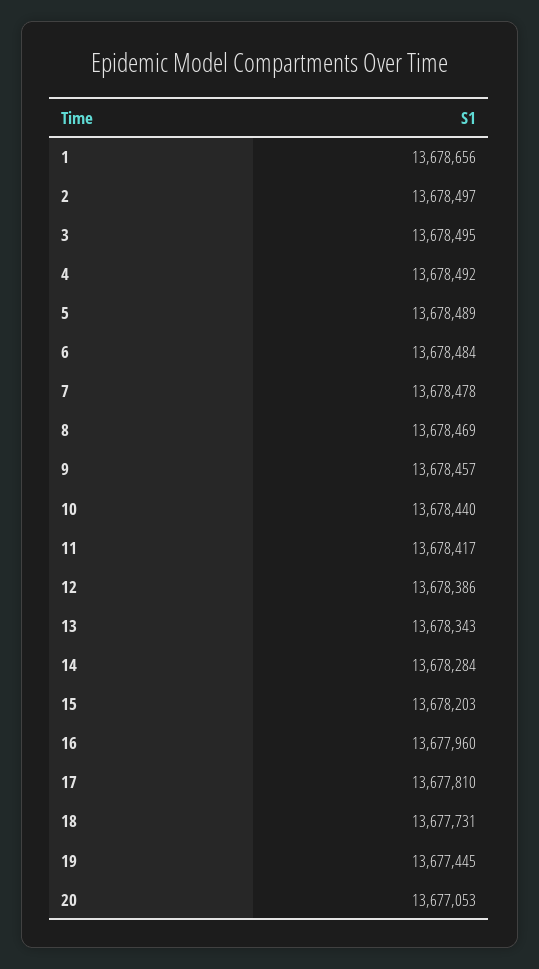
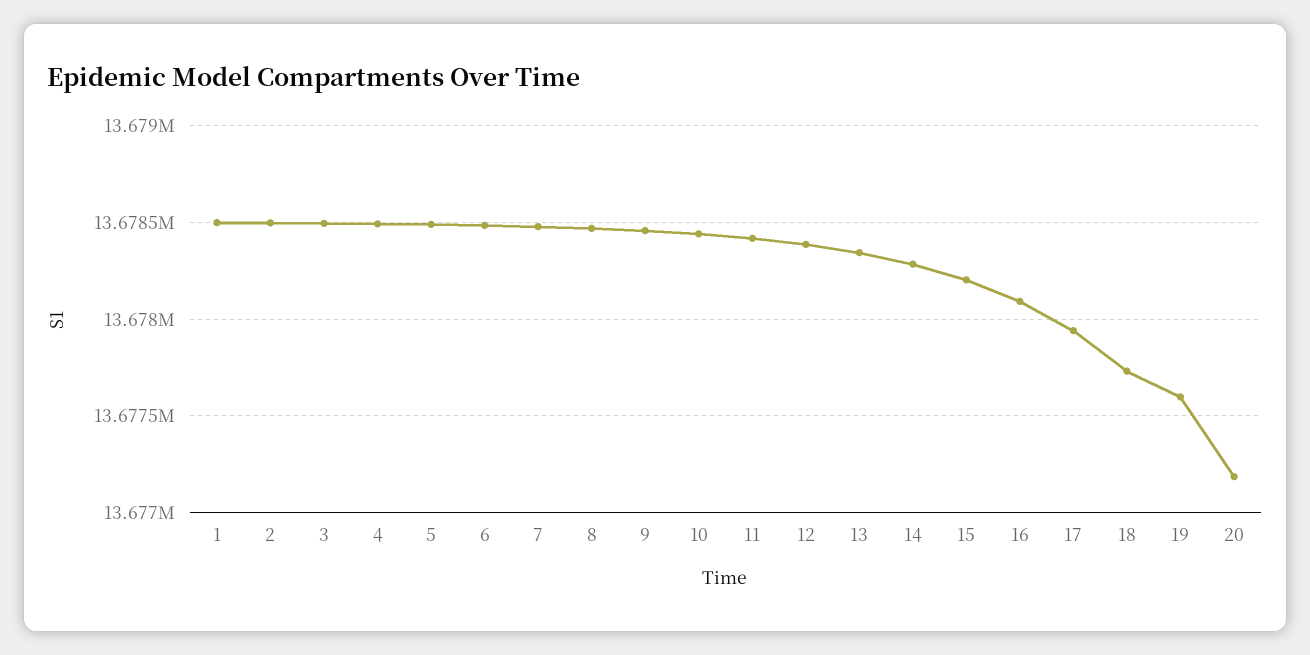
  {
-   "1": 13678656,
+   "1": 13678500,
    "2": 13678497,
    "3": 13678495,
    "4": 13678492,
    "5": 13678489,
    "6": 13678484,
    "7": 13678478,
    "8": 13678469,
    "9": 13678457,
    "10": 13678440,
    "11": 13678417,
    "12": 13678386,
    "13": 13678343,
    "14": 13678284,
    "15": 13678203,
-   "16": 13677960,
+   "16": 13678100,
-   "17": 13677810,
+   "17": 13677950,
    "18": 13677731,
-   "19": 13677445,
+   "19": 13677600,
-   "20": 13677053
+   "20": 13677200
  }

